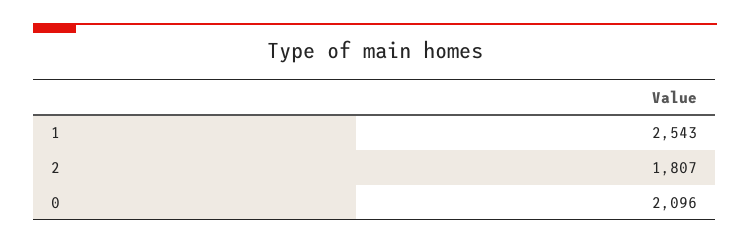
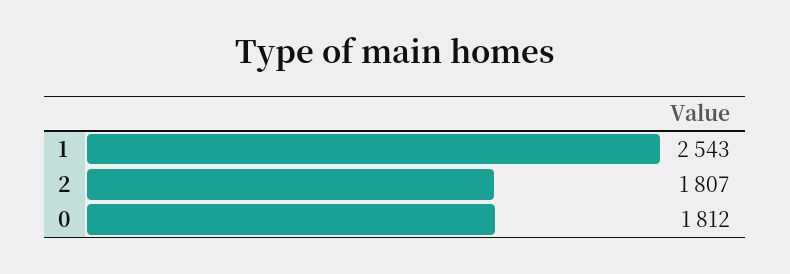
  {
    "1": 2543,
    "2": 1807,
-   "0": 2096
+   "0": 1812
  }

